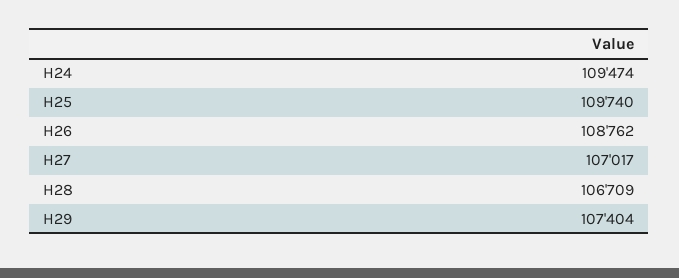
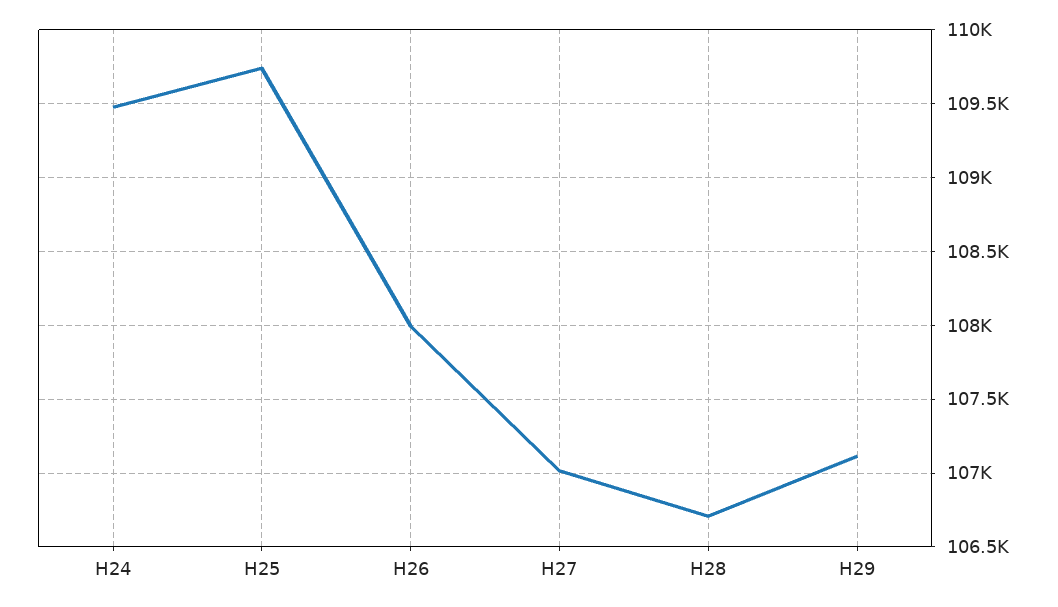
  {
    "H24": 109474,
    "H25": 109740,
-   "H26": 108762,
+   "H26": 108000,
    "H27": 107017,
    "H28": 106709,
-   "H29": 107404
+   "H29": 107100
  }

